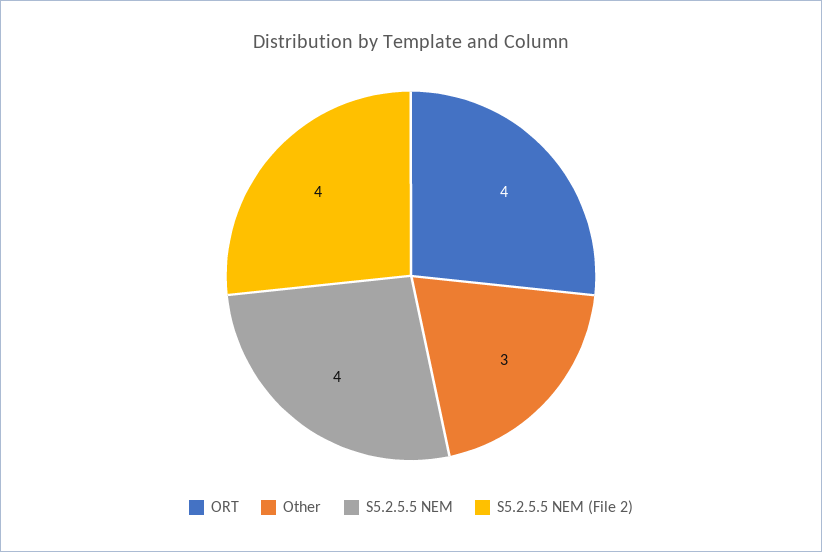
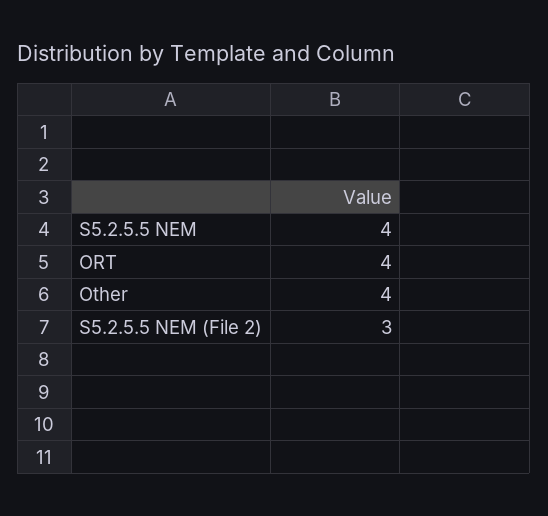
  {
    "ORT": 4,
-   "Other": 3,
+   "Other": 4,
    "S5.2.5.5 NEM": 4,
-   "S5.2.5.5 NEM (File 2)": 4
+   "S5.2.5.5 NEM (File 2)": 3
  }

